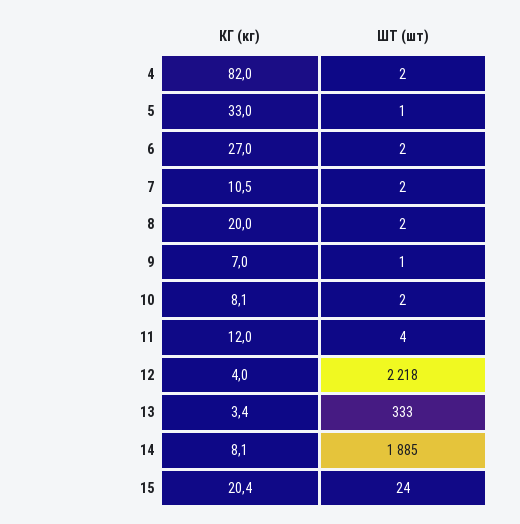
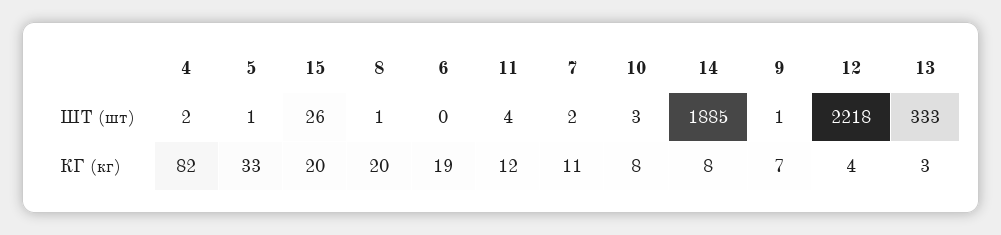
  {
    "КГ (кг)": {
      "4": 82,
      "5": 33,
-     "6": 27,
+     "6": 19,
      "7": 10.5,
      "8": 20,
      "9": 7,
      "10": 8.1,
      "11": 12,
      "12": 4,
      "13": 3.4,
      "14": 8.1,
      "15": 20.4
    },
    "ШТ (шт)": {
      "4": 2,
      "5": 1,
-     "6": 2,
+     "6": 0,
      "7": 2,
-     "8": 2,
+     "8": 1,
      "9": 1,
-     "10": 2,
+     "10": 3,
      "11": 4,
      "12": 2218,
      "13": 333,
      "14": 1885,
-     "15": 24
+     "15": 26
    }
  }

